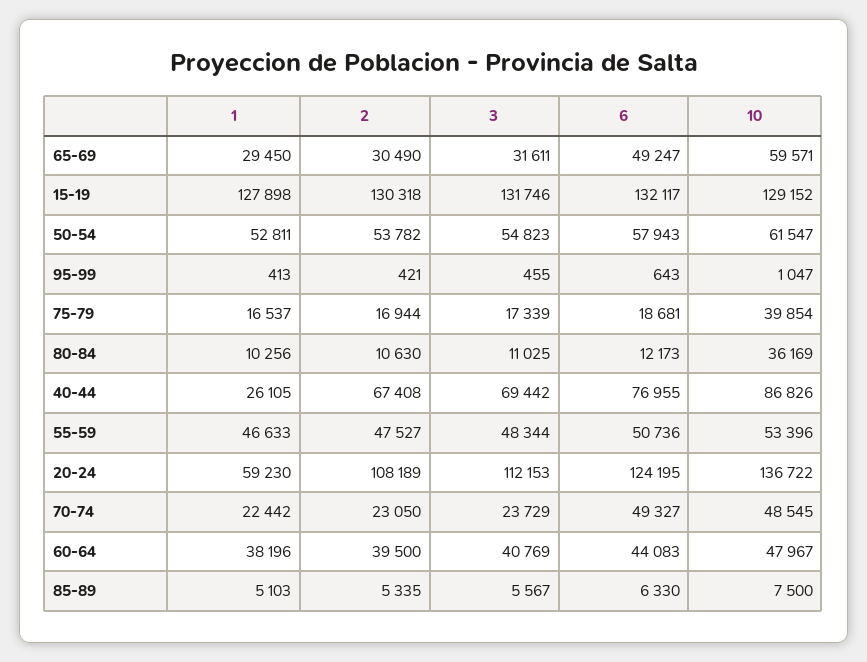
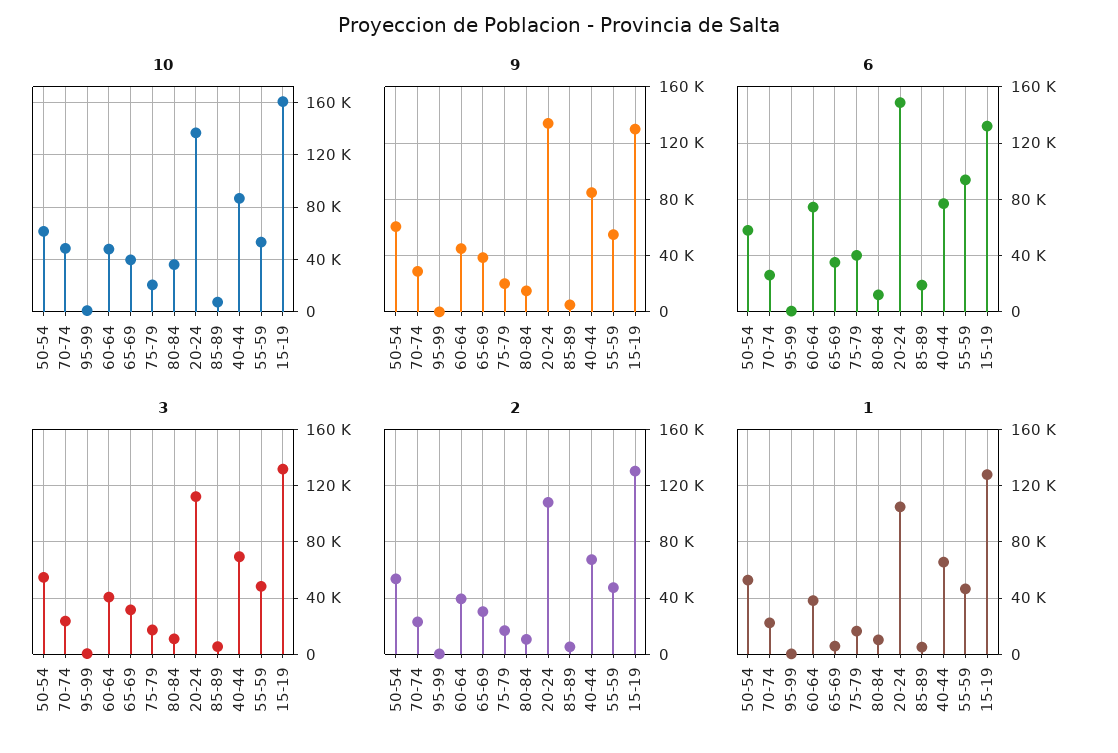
  {
    "1": {
-     "65-69": 29450,
+     "65-69": 5000,
      "15-19": 127898,
      "50-54": 52811,
      "95-99": 413,
      "75-79": 16537,
      "80-84": 10256,
-     "40-44": 26105,
+     "40-44": 65000,
      "55-59": 46633,
-     "20-24": 59230,
+     "20-24": 105000,
      "70-74": 22442,
      "60-64": 38196,
      "85-89": 5103
    },
    "2": {
      "65-69": 30490,
      "15-19": 130318,
      "50-54": 53782,
      "95-99": 421,
      "75-79": 16944,
      "80-84": 10630,
      "40-44": 67408,
      "55-59": 47527,
      "20-24": 108189,
      "70-74": 23050,
      "60-64": 39500,
      "85-89": 5335
    },
    "3": {
      "65-69": 31611,
      "15-19": 131746,
      "50-54": 54823,
      "95-99": 455,
      "75-79": 17339,
      "80-84": 11025,
      "40-44": 69442,
      "55-59": 48344,
      "20-24": 112153,
      "70-74": 23729,
      "60-64": 40769,
      "85-89": 5567
    },
    "6": {
-     "65-69": 49247,
+     "65-69": 35000,
      "15-19": 132117,
      "50-54": 57943,
      "95-99": 643,
-     "75-79": 18681,
+     "75-79": 40000,
      "80-84": 12173,
      "40-44": 76955,
-     "55-59": 50736,
+     "55-59": 95000,
-     "20-24": 124195,
+     "20-24": 150000,
-     "70-74": 49327,
+     "70-74": 25000,
-     "60-64": 44083,
+     "60-64": 75000,
-     "85-89": 6330
+     "85-89": 20000
    },
    "10": {
-     "65-69": 59571,
+     "65-69": 40000,
-     "15-19": 129152,
+     "15-19": 160000,
      "50-54": 61547,
      "95-99": 1047,
-     "75-79": 39854,
+     "75-79": 20000,
      "80-84": 36169,
      "40-44": 86826,
      "55-59": 53396,
      "20-24": 136722,
      "70-74": 48545,
      "60-64": 47967,
      "85-89": 7500
-   }
+   },
+   "9": {
+     "50-54": 60000,
+     "70-74": 30000,
+     "95-99": 0,
+     "60-64": 45000,
+     "65-69": 40000,
+     "75-79": 20000,
+     "80-84": 15000,
+     "20-24": 135000,
+     "85-89": 5000,
+     "40-44": 85000,
+     "55-59": 55000,
+     "15-19": 130000
+   }
  }

